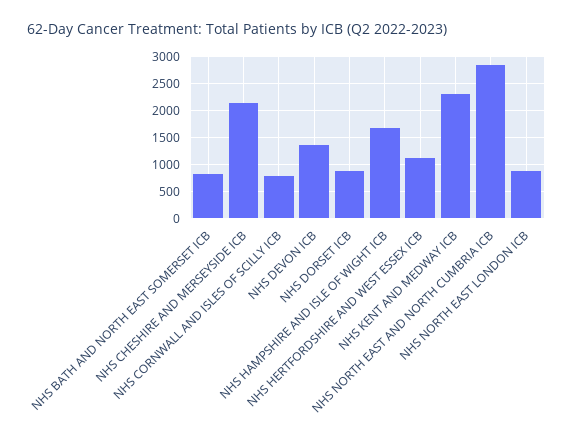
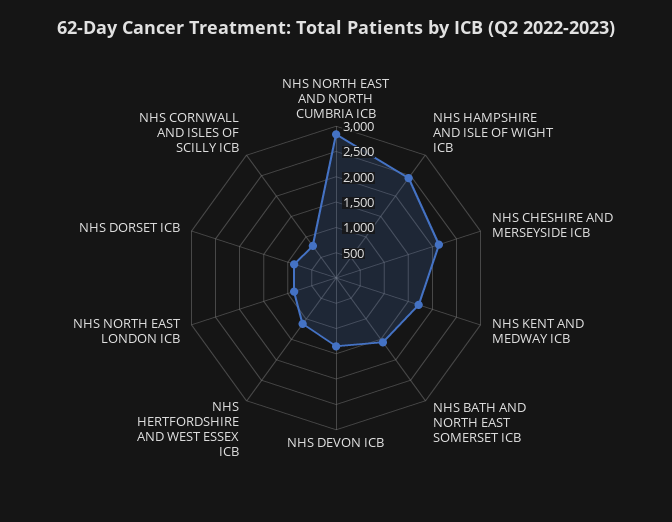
  {
-   "NHS BATH AND NORTH EAST SOMERSET ICB": 750,
+   "NHS BATH AND NORTH EAST SOMERSET ICB": 1500,
    "NHS CHESHIRE AND MERSEYSIDE ICB": 2250,
    "NHS CORNWALL AND ISLES OF SCILLY ICB": 750,
    "NHS DEVON ICB": 1250,
    "NHS DORSET ICB": 750,
-   "NHS HAMPSHIRE AND ISLE OF WIGHT ICB": 1750,
+   "NHS HAMPSHIRE AND ISLE OF WIGHT ICB": 2500,
    "NHS HERTFORDSHIRE AND WEST ESSEX ICB": 1000,
-   "NHS KENT AND MEDWAY ICB": 2250,
+   "NHS KENT AND MEDWAY ICB": 1750,
    "NHS NORTH EAST AND NORTH CUMBRIA ICB": 2750,
    "NHS NORTH EAST LONDON ICB": 750
  }

